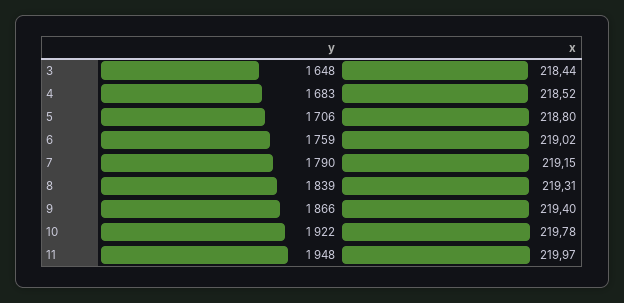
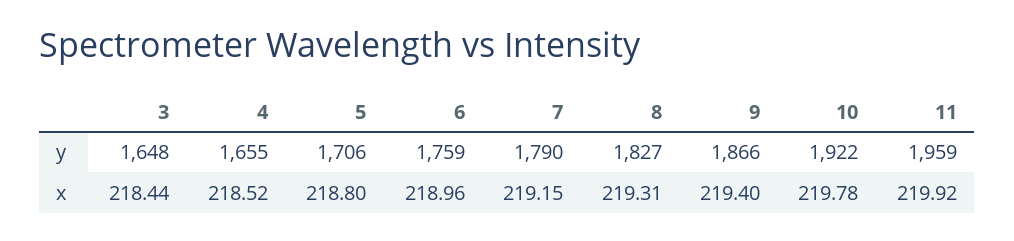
  {
    "y": {
      "3": 1648,
-     "4": 1683,
+     "4": 1655,
      "5": 1706,
      "6": 1759,
      "7": 1790,
-     "8": 1839,
+     "8": 1827,
      "9": 1866,
      "10": 1922,
-     "11": 1948
+     "11": 1959
    },
    "x": {
      "3": 218.44,
      "4": 218.52,
      "5": 218.8,
-     "6": 219.02,
+     "6": 218.96,
      "7": 219.15,
      "8": 219.31,
      "9": 219.4,
      "10": 219.78,
-     "11": 219.97
+     "11": 219.92
    }
  }

